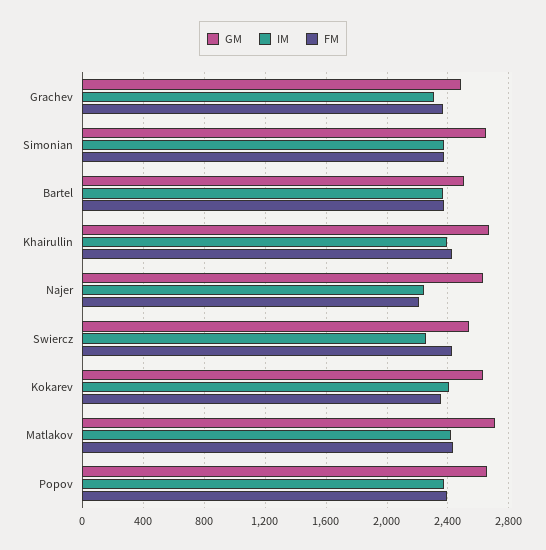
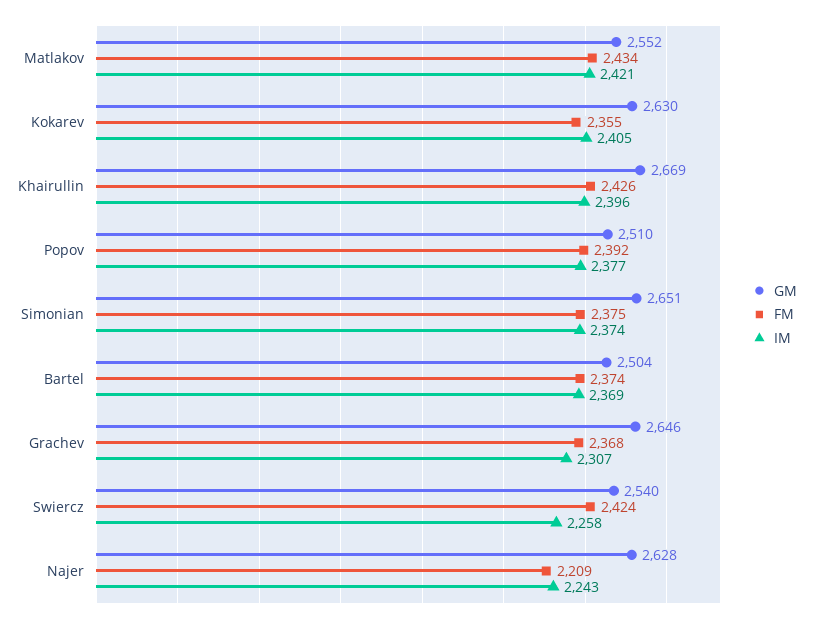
  {
    "GM": {
-     "Grachev": 2500,
+     "Grachev": 2646,
      "Simonian": 2651,
      "Bartel": 2504,
      "Khairullin": 2669,
      "Najer": 2628,
      "Swiercz": 2540,
      "Kokarev": 2630,
-     "Matlakov": 2700,
+     "Matlakov": 2552,
-     "Popov": 2650
+     "Popov": 2510
    },
    "IM": {
      "Grachev": 2307,
      "Simonian": 2374,
      "Bartel": 2369,
      "Khairullin": 2396,
      "Najer": 2243,
      "Swiercz": 2258,
      "Kokarev": 2405,
      "Matlakov": 2421,
      "Popov": 2377
    },
    "FM": {
      "Grachev": 2368,
      "Simonian": 2375,
      "Bartel": 2374,
      "Khairullin": 2426,
      "Najer": 2209,
      "Swiercz": 2424,
      "Kokarev": 2355,
      "Matlakov": 2434,
      "Popov": 2392
    }
  }

